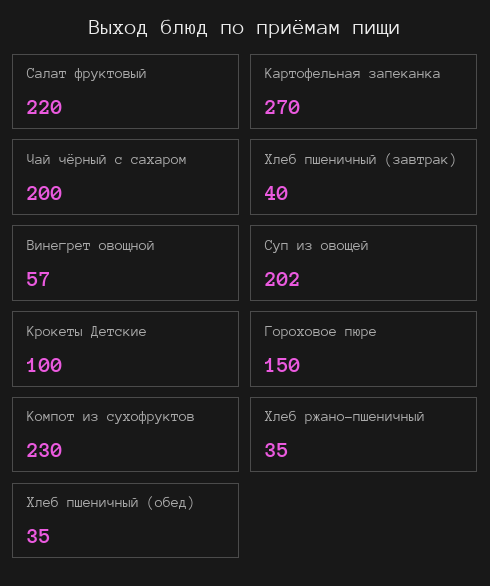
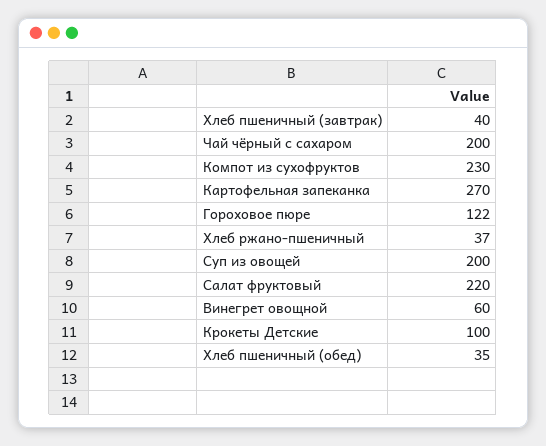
  {
    "Салат фруктовый": 220,
    "Картофельная запеканка": 270,
    "Чай чёрный с сахаром": 200,
    "Хлеб пшеничный (завтрак)": 40,
-   "Винегрет овощной": 57,
+   "Винегрет овощной": 60,
-   "Суп из овощей": 202,
+   "Суп из овощей": 200,
    "Крокеты Детские": 100,
-   "Гороховое пюре": 150,
+   "Гороховое пюре": 122,
    "Компот из сухофруктов": 230,
-   "Хлеб ржано-пшеничный": 35,
+   "Хлеб ржано-пшеничный": 37,
    "Хлеб пшеничный (обед)": 35
  }

